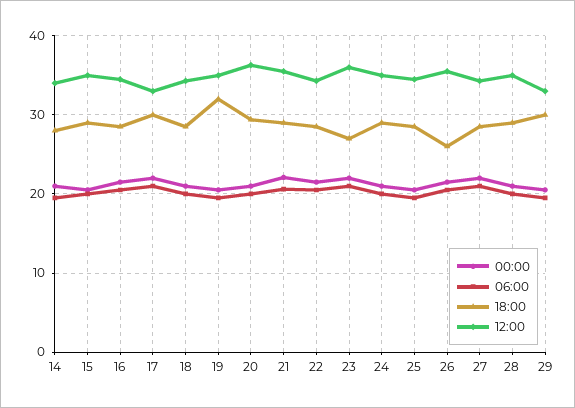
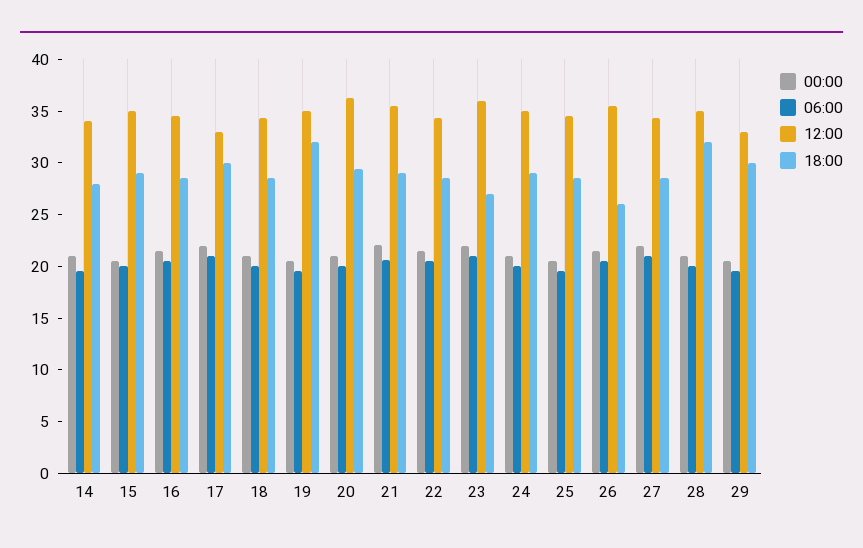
  {
    "00:00": {
      "14": 21,
      "15": 21,
      "16": 22,
      "17": 22,
      "18": 21,
      "19": 21,
      "20": 21,
      "21": 22,
      "22": 22,
      "23": 22,
      "24": 21,
      "25": 21,
      "26": 22,
      "27": 22,
      "28": 21,
      "29": 21
    },
    "06:00": {
      "14": 20,
      "15": 20,
      "16": 21,
      "17": 21,
      "18": 20,
      "19": 20,
      "20": 20,
      "21": 21,
      "22": 21,
      "23": 21,
      "24": 20,
      "25": 20,
      "26": 21,
      "27": 21,
      "28": 20,
      "29": 20
    },
    "18:00": {
      "14": 28,
      "15": 29,
      "16": 29,
      "17": 30,
      "18": 29,
      "19": 32,
      "20": 29,
      "21": 29,
      "22": 29,
      "23": 27,
      "24": 29,
      "25": 29,
      "26": 26,
      "27": 29,
-     "28": 29,
+     "28": 32,
      "29": 30
    },
    "12:00": {
      "14": 34,
      "15": 35,
      "16": 35,
      "17": 33,
      "18": 34,
      "19": 35,
      "20": 36,
      "21": 36,
      "22": 34,
      "23": 36,
      "24": 35,
      "25": 35,
      "26": 36,
      "27": 34,
      "28": 35,
      "29": 33
    }
  }

